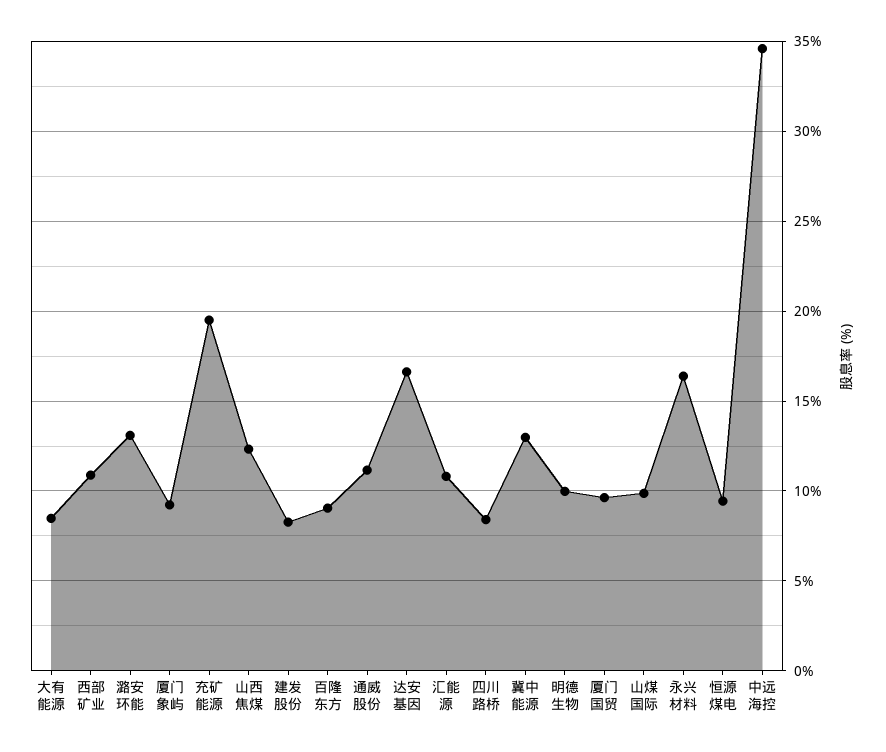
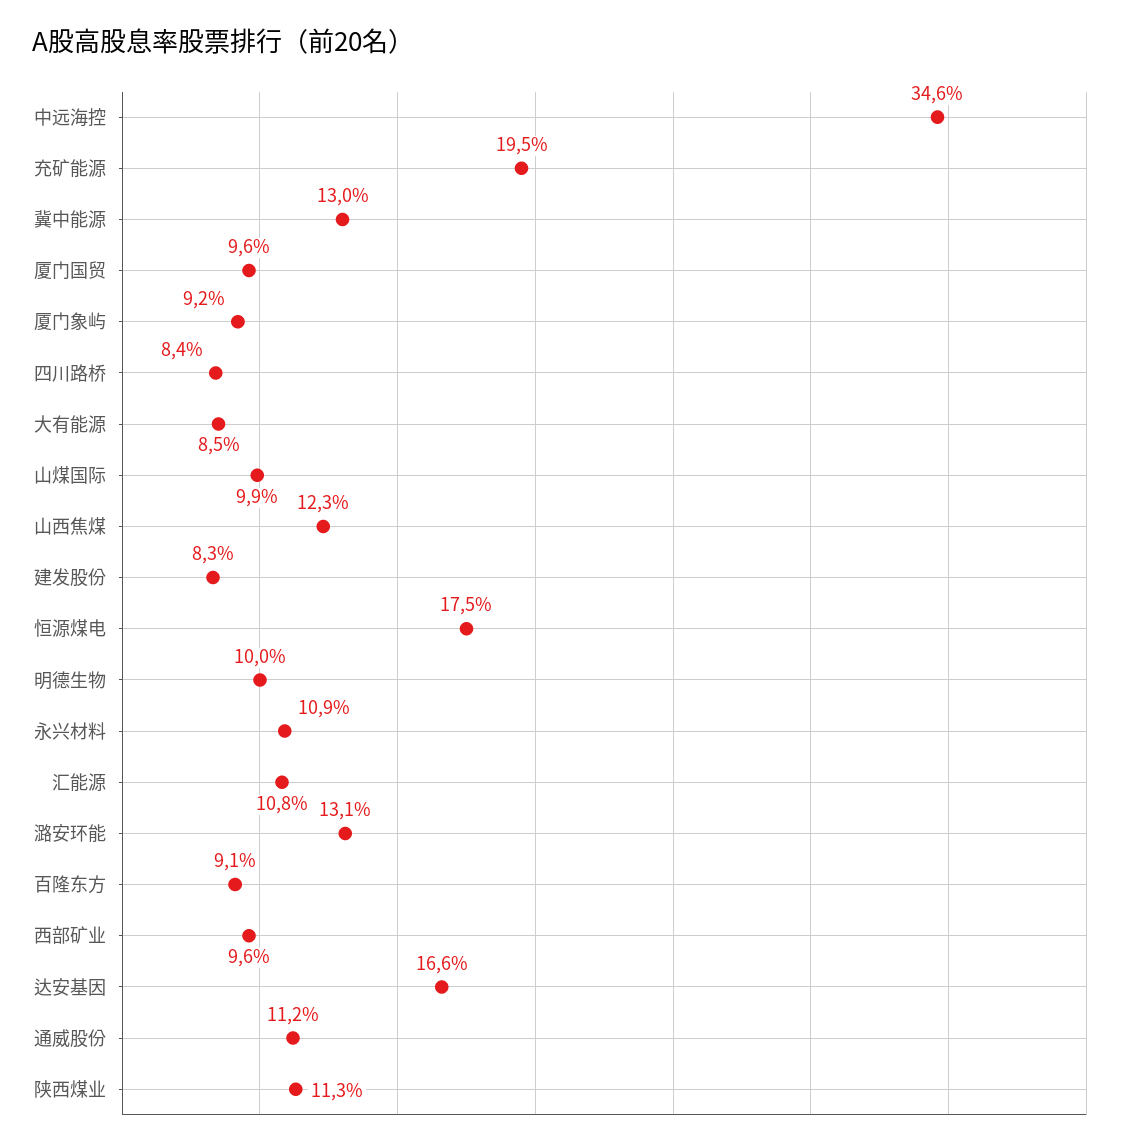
  {
    "大有能源": 8.5,
-   "西部矿业": 11,
+   "西部矿业": 9.6,
    "潞安环能": 13.1,
    "厦门象屿": 9.2,
    "充矿能源": 19.5,
    "山西焦煤": 12.3,
    "建发股份": 8.3,
    "百隆东方": 9.1,
    "通威股份": 11.2,
    "达安基因": 16.6,
    "汇能源": 10.8,
    "四川路桥": 8.4,
    "冀中能源": 13,
    "明德生物": 10,
    "厦门国贸": 9.6,
    "山煤国际": 9.9,
-   "永兴材料": 16.5,
+   "永兴材料": 10.9,
-   "恒源煤电": 9.5,
+   "恒源煤电": 17.5,
-   "中远海控": 34.6
+   "中远海控": 34.6,
+   "陕西煤业": 11.3
  }

